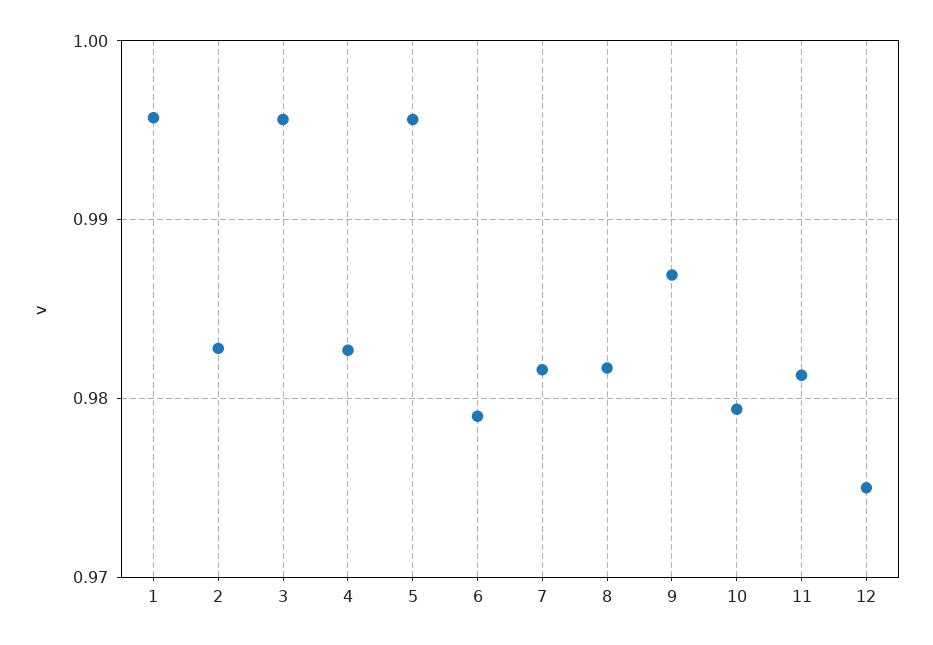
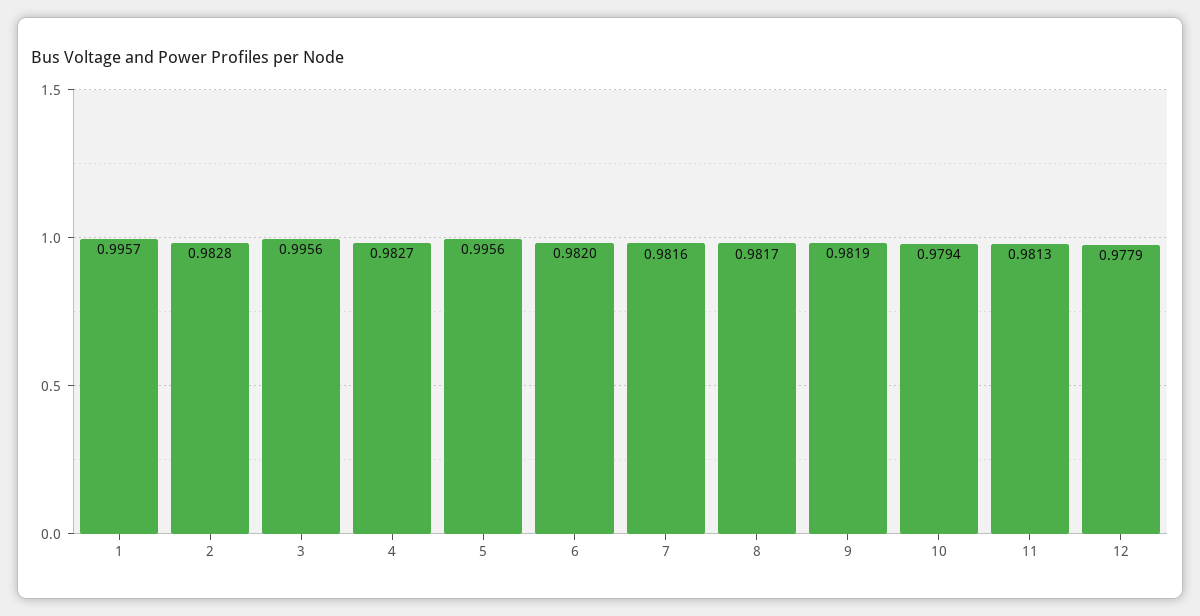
  {
    "1": 0.9957,
    "2": 0.9828,
    "3": 0.9956,
    "4": 0.9827,
    "5": 0.9956,
-   "6": 0.979,
+   "6": 0.982,
    "7": 0.9816,
    "8": 0.9817,
-   "9": 0.987,
+   "9": 0.9819,
    "10": 0.9794,
    "11": 0.9813,
-   "12": 0.975
+   "12": 0.9779
  }

